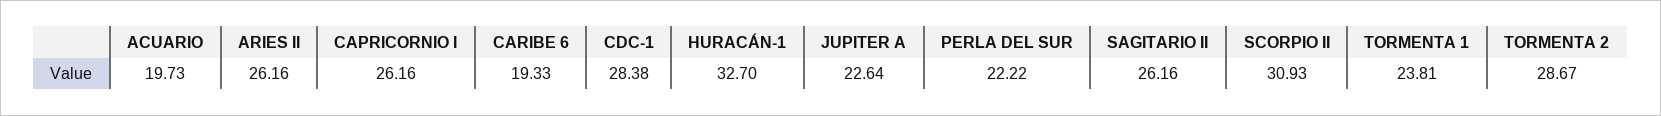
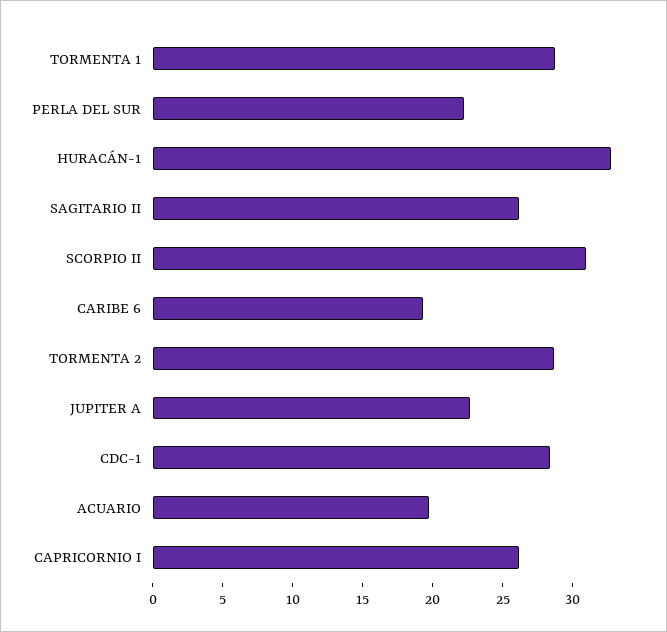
  {
    "ACUARIO": 19.73,
-   "ARIES II": 26.16,
    "CAPRICORNIO I": 26.16,
    "CARIBE 6": 19.33,
    "CDC-1": 28.38,
    "HURACÁN-1": 32.7,
    "JUPITER A": 22.64,
    "PERLA DEL SUR": 22.22,
    "SAGITARIO II": 26.16,
    "SCORPIO II": 30.93,
-   "TORMENTA 1": 23.81,
+   "TORMENTA 1": 29,
    "TORMENTA 2": 28.67
  }

